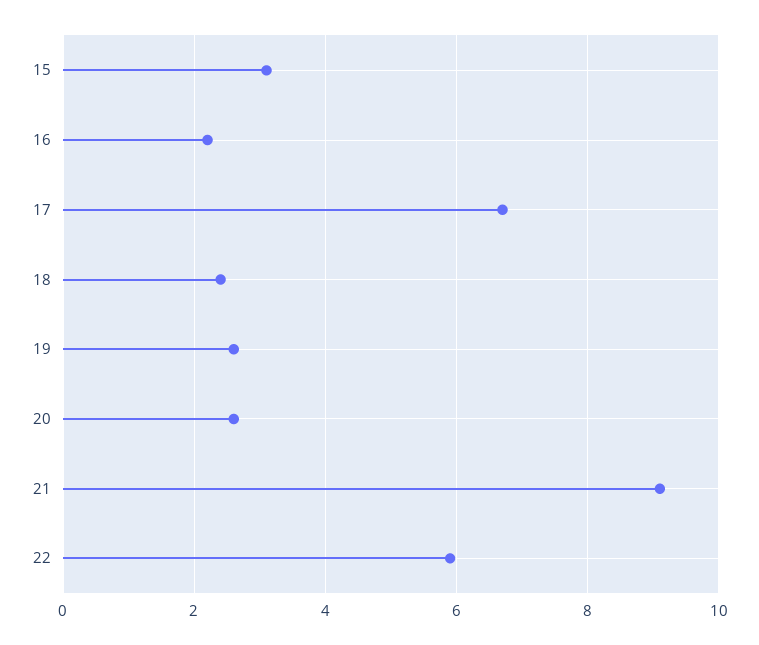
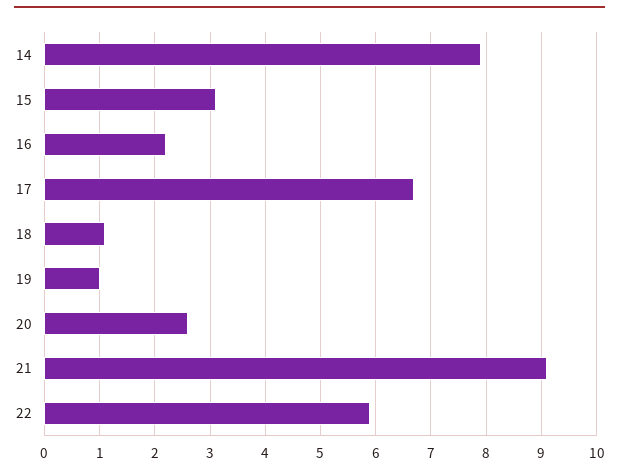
  {
    "15": 3,
    "16": 2,
    "17": 6.5,
-   "18": 2.5,
+   "18": 1,
-   "19": 2.5,
+   "19": 1,
    "20": 2.5,
    "21": 9,
-   "22": 6
+   "22": 6,
+   "14": 8
  }

